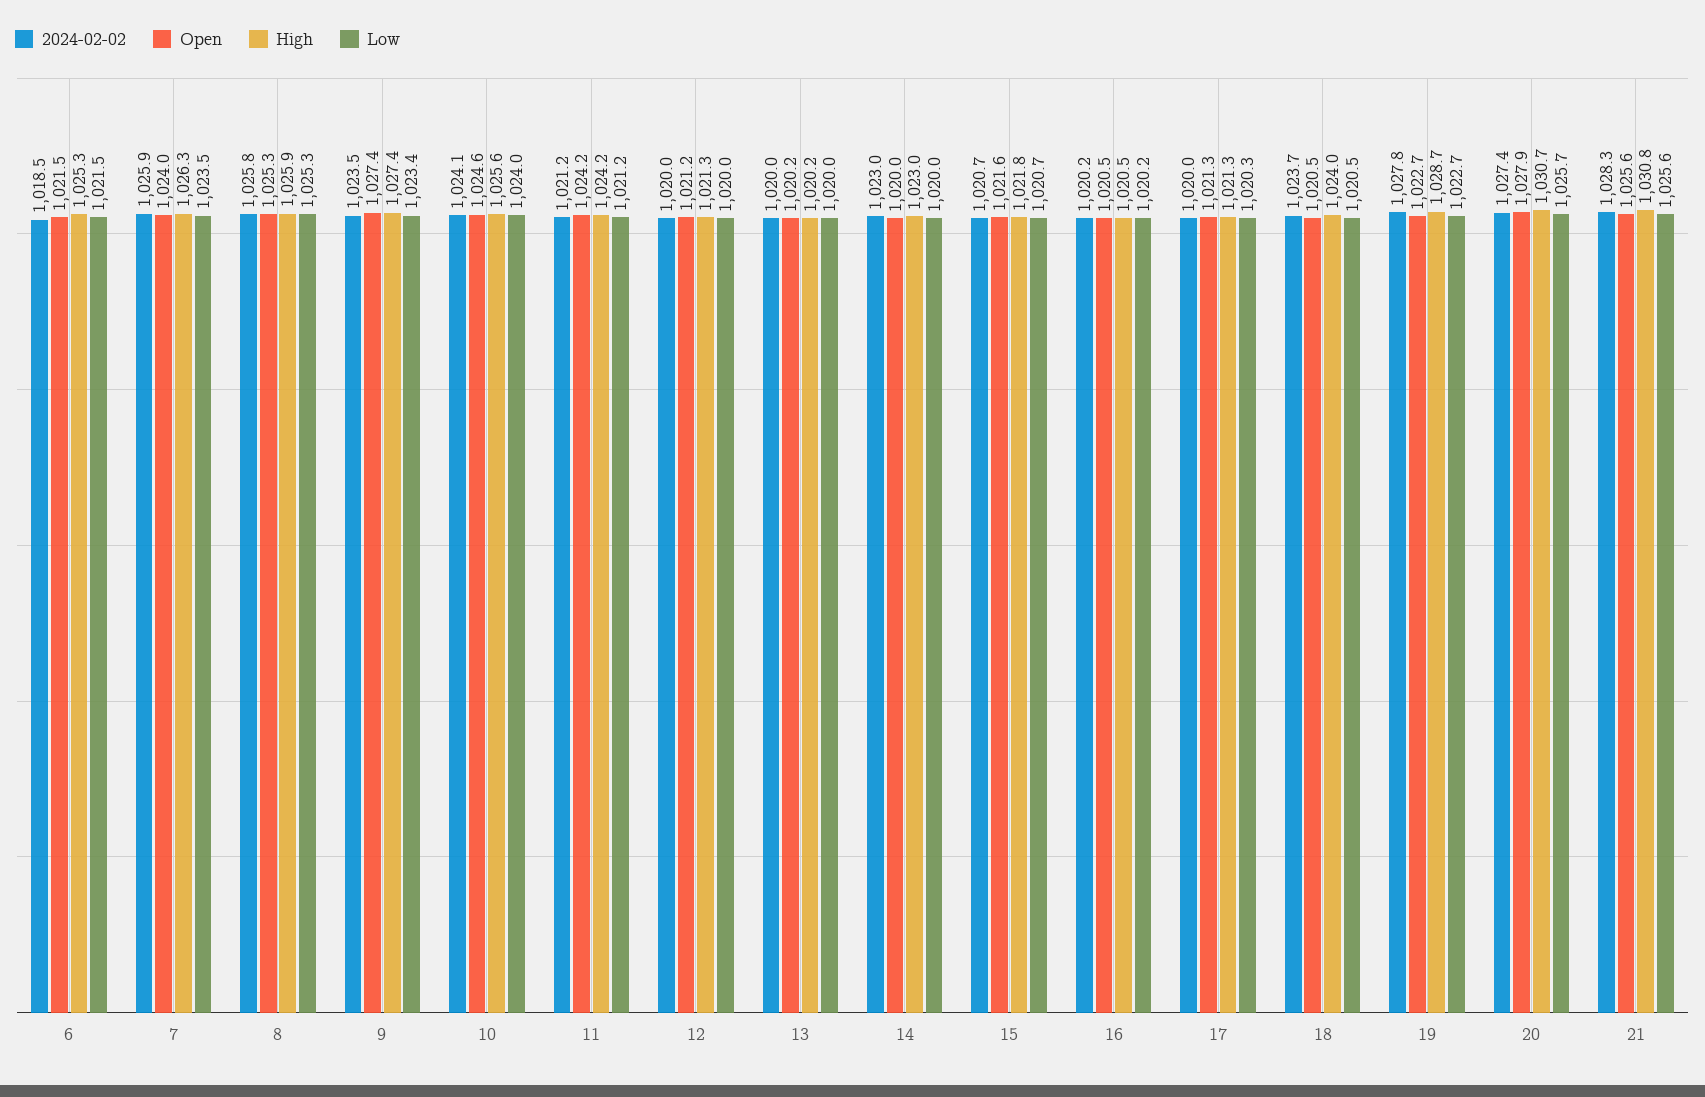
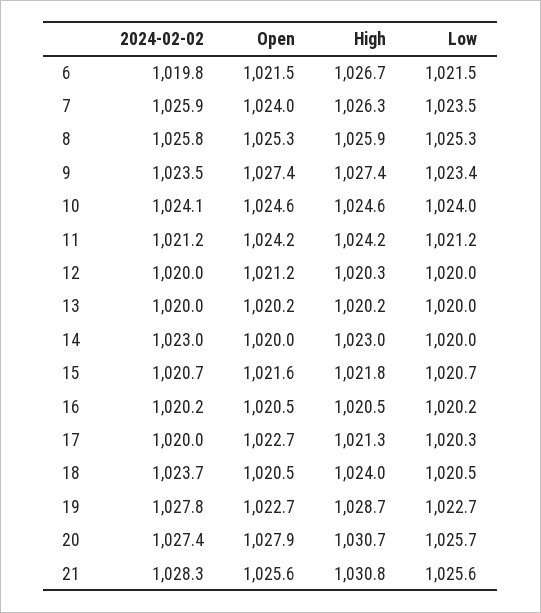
  {
    "2024-02-02": {
-     "6": 1018.5,
+     "6": 1019.8,
      "7": 1025.9,
      "8": 1025.8,
      "9": 1023.5,
      "10": 1024.1,
      "11": 1021.2,
      "12": 1020,
      "13": 1020,
      "14": 1023,
      "15": 1020.7,
      "16": 1020.2,
      "17": 1020,
      "18": 1023.7,
      "19": 1027.8,
      "20": 1027.4,
      "21": 1028.3
    },
    "Open": {
      "6": 1021.5,
      "7": 1024,
      "8": 1025.3,
      "9": 1027.4,
      "10": 1024.6,
      "11": 1024.2,
      "12": 1021.2,
      "13": 1020.2,
      "14": 1020,
      "15": 1021.6,
      "16": 1020.5,
-     "17": 1021.3,
+     "17": 1022.7,
      "18": 1020.5,
      "19": 1022.7,
      "20": 1027.9,
      "21": 1025.6
    },
    "High": {
-     "6": 1025.3,
+     "6": 1026.7,
      "7": 1026.3,
      "8": 1025.9,
      "9": 1027.4,
-     "10": 1025.6,
+     "10": 1024.6,
      "11": 1024.2,
-     "12": 1021.3,
+     "12": 1020.3,
      "13": 1020.2,
      "14": 1023,
      "15": 1021.8,
      "16": 1020.5,
      "17": 1021.3,
      "18": 1024,
      "19": 1028.7,
      "20": 1030.7,
      "21": 1030.8
    },
    "Low": {
      "6": 1021.5,
      "7": 1023.5,
      "8": 1025.3,
      "9": 1023.4,
      "10": 1024,
      "11": 1021.2,
      "12": 1020,
      "13": 1020,
      "14": 1020,
      "15": 1020.7,
      "16": 1020.2,
      "17": 1020.3,
      "18": 1020.5,
      "19": 1022.7,
      "20": 1025.7,
      "21": 1025.6
    }
  }

